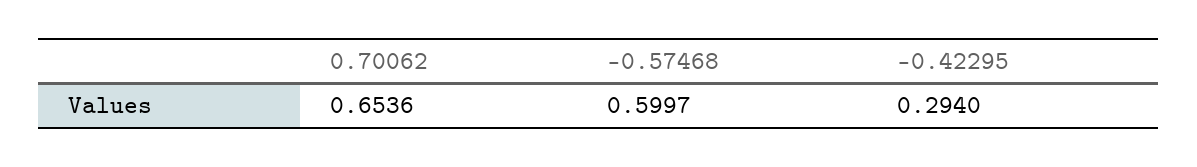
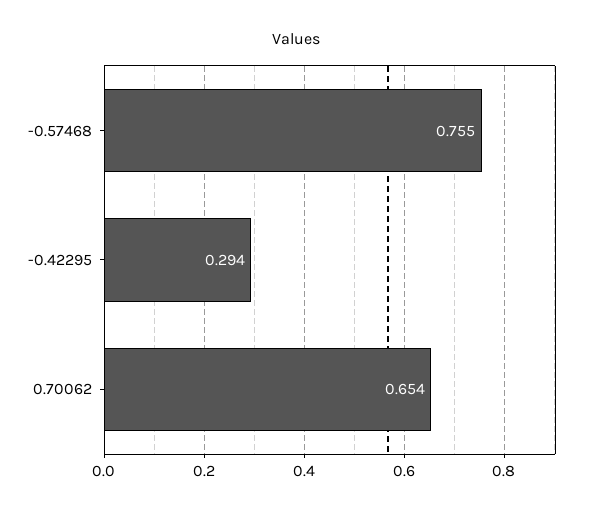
  {
    "0.70062": 0.6536,
-   "-0.57468": 0.5997,
+   "-0.57468": 0.755,
    "-0.42295": 0.294
  }

